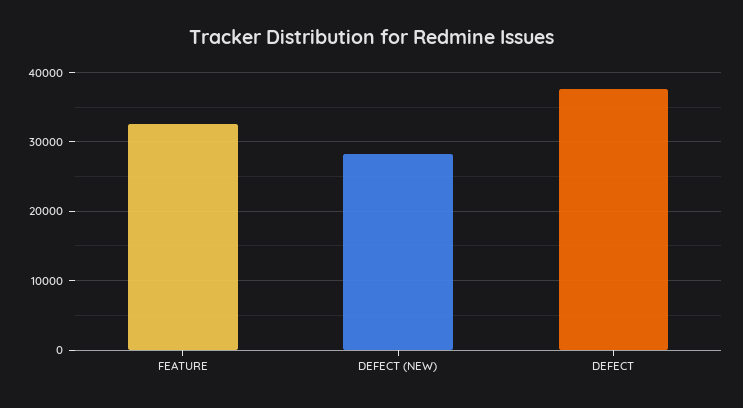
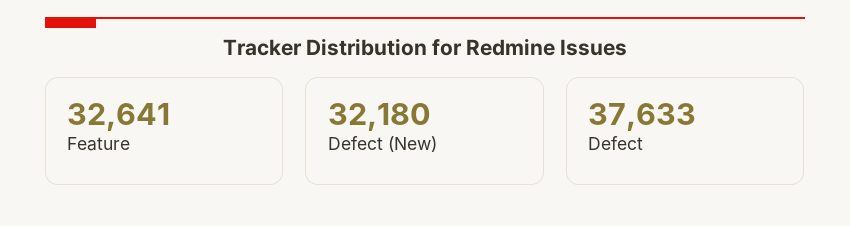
  {
    "FEATURE": 32641,
-   "DEFECT (NEW)": 28000,
+   "DEFECT (NEW)": 32180,
    "DEFECT": 37633
  }

